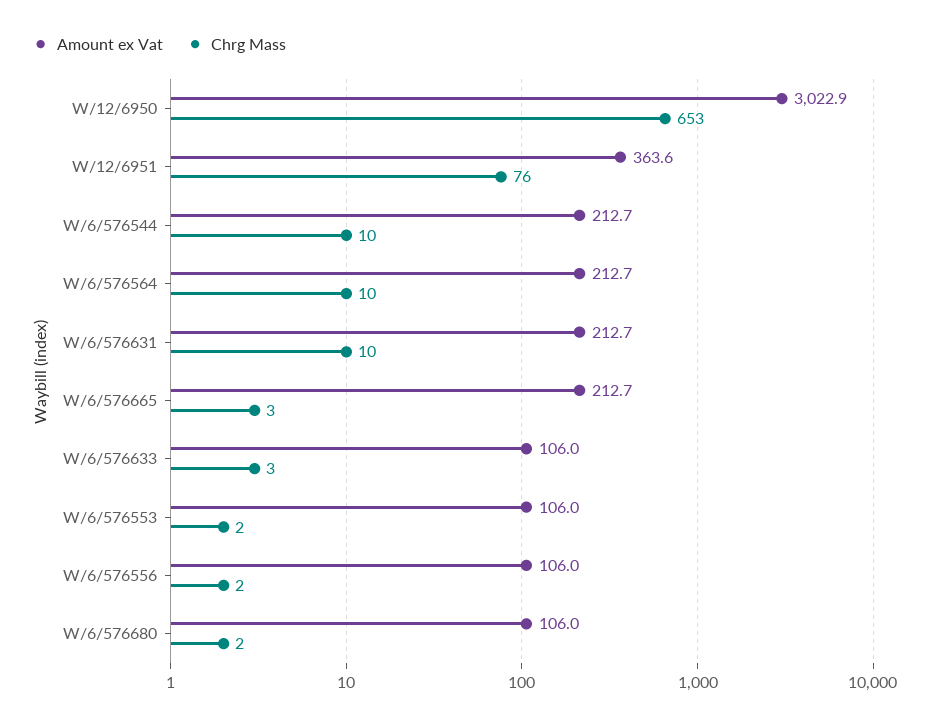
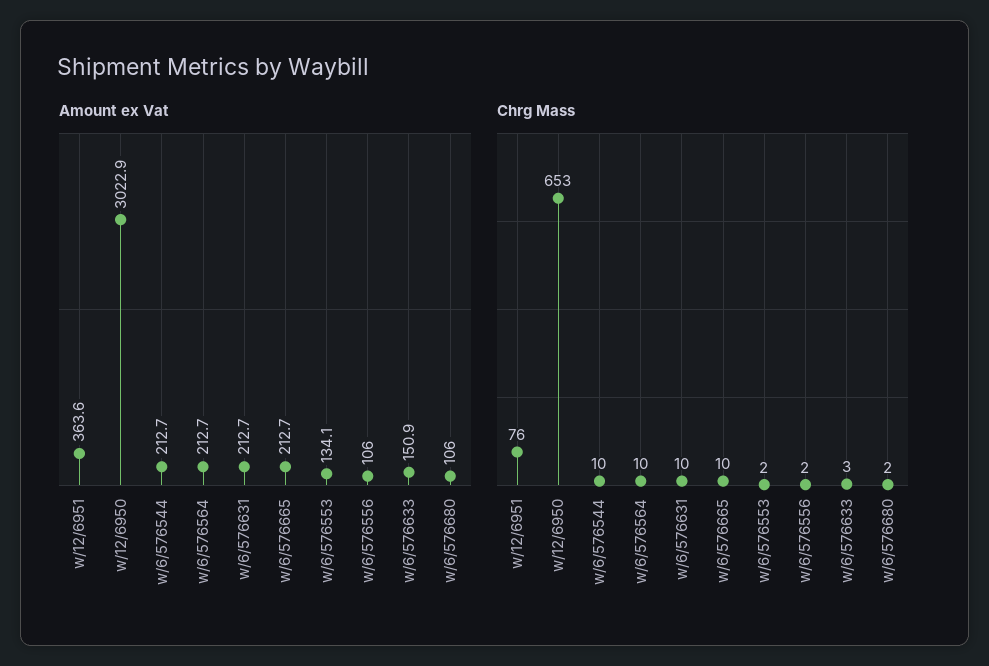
  {
    "Amount ex Vat": {
      "W/12/6950": 3022.9,
      "W/12/6951": 363.6,
      "W/6/576544": 212.7,
      "W/6/576564": 212.7,
      "W/6/576631": 212.7,
      "W/6/576665": 212.7,
-     "W/6/576633": 106,
+     "W/6/576633": 150.9,
-     "W/6/576553": 106,
+     "W/6/576553": 134.1,
      "W/6/576556": 106,
      "W/6/576680": 106
    },
    "Chrg Mass": {
      "W/12/6950": 653,
      "W/12/6951": 76,
      "W/6/576544": 10,
      "W/6/576564": 10,
      "W/6/576631": 10,
-     "W/6/576665": 3,
+     "W/6/576665": 10,
      "W/6/576633": 3,
      "W/6/576553": 2,
      "W/6/576556": 2,
      "W/6/576680": 2
    }
  }

